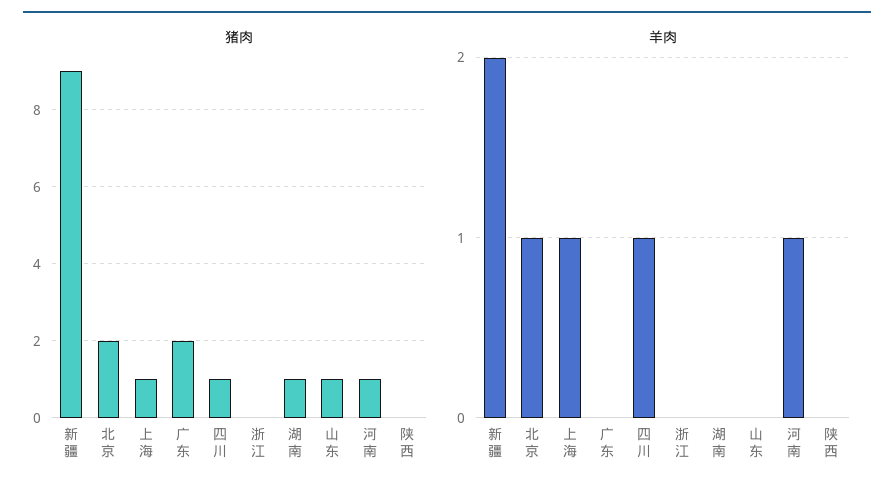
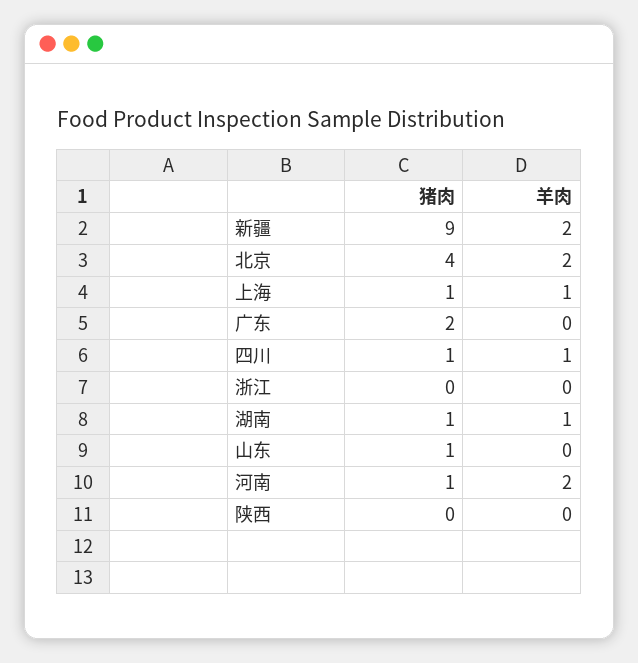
  {
    "猪肉": {
      "新疆": 9,
-     "北京": 2,
+     "北京": 4,
      "上海": 1,
      "广东": 2,
      "四川": 1,
      "浙江": 0,
      "湖南": 1,
      "山东": 1,
      "河南": 1,
      "陕西": 0
    },
    "羊肉": {
      "新疆": 2,
-     "北京": 1,
+     "北京": 2,
      "上海": 1,
      "广东": 0,
      "四川": 1,
      "浙江": 0,
-     "湖南": 0,
+     "湖南": 1,
      "山东": 0,
-     "河南": 1,
+     "河南": 2,
      "陕西": 0
    }
  }

